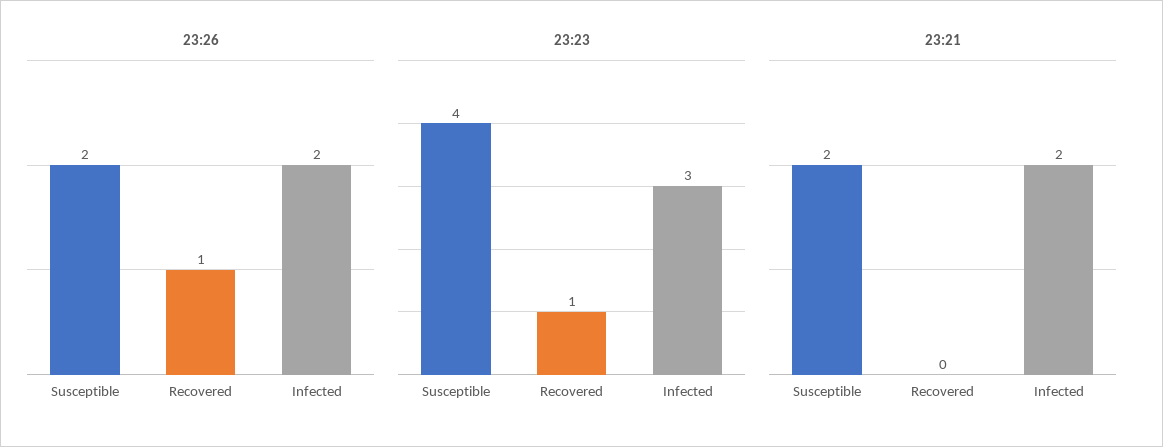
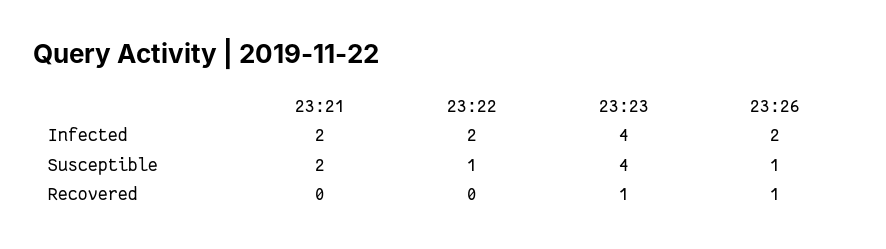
  {
    "23:26": {
-     "Susceptible": 2,
+     "Susceptible": 1,
      "Recovered": 1,
      "Infected": 2
    },
    "23:23": {
      "Susceptible": 4,
      "Recovered": 1,
-     "Infected": 3
+     "Infected": 4
    },
    "23:21": {
      "Susceptible": 2,
      "Recovered": 0,
      "Infected": 2
-   }
+   },
+   "23:22": {
+     "Infected": 2,
+     "Susceptible": 1,
+     "Recovered": 0
+   }
  }

